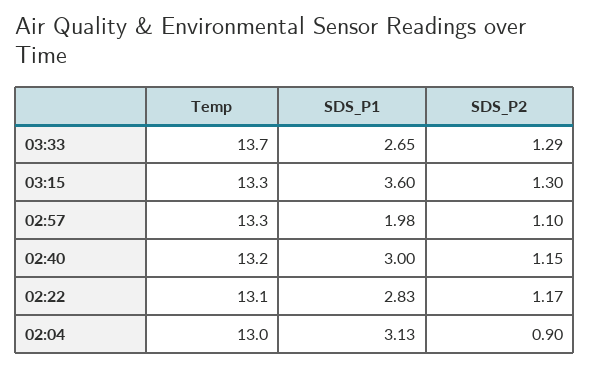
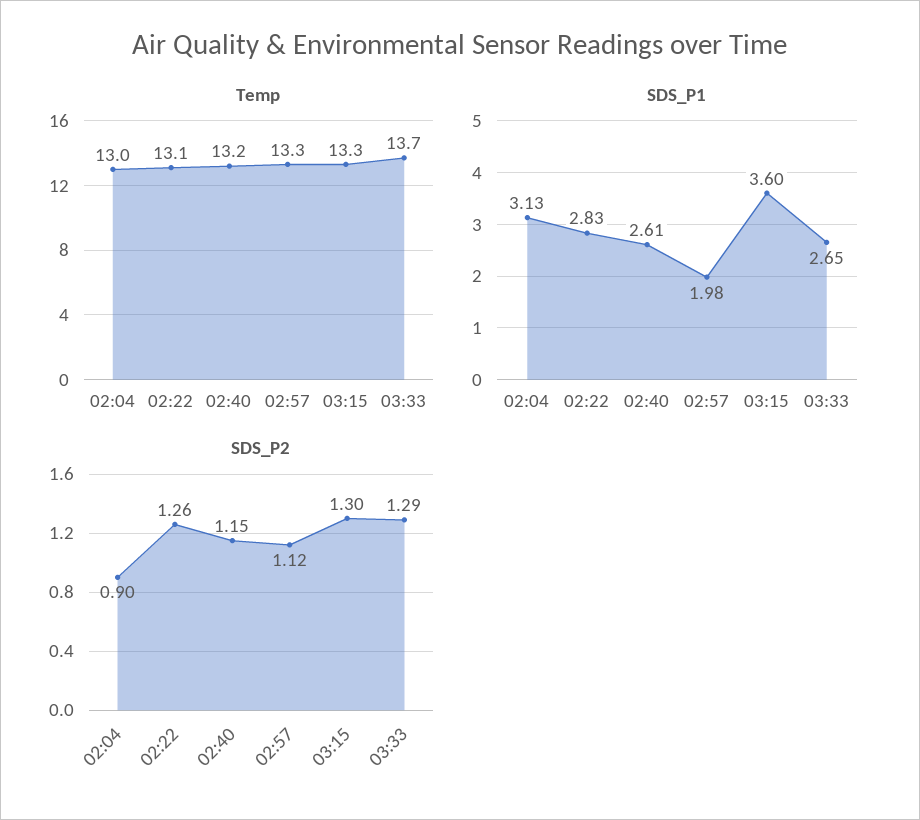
  {
    "Temp": {
      "03:33": 13.7,
      "03:15": 13.3,
      "02:57": 13.3,
      "02:40": 13.2,
      "02:22": 13.1,
      "02:04": 13
    },
    "SDS_P1": {
      "03:33": 2.65,
      "03:15": 3.6,
      "02:57": 1.98,
-     "02:40": 3,
+     "02:40": 2.61,
      "02:22": 2.83,
      "02:04": 3.13
    },
    "SDS_P2": {
      "03:33": 1.29,
      "03:15": 1.3,
-     "02:57": 1.1,
+     "02:57": 1.12,
      "02:40": 1.15,
-     "02:22": 1.17,
+     "02:22": 1.26,
      "02:04": 0.9
    }
  }

